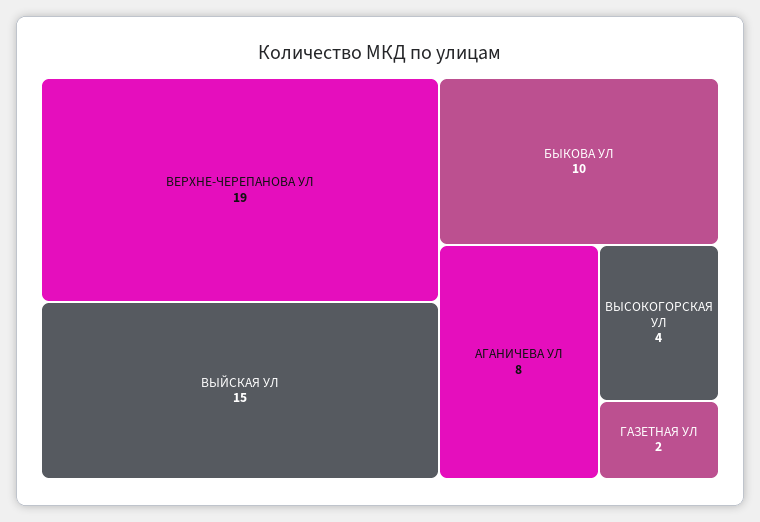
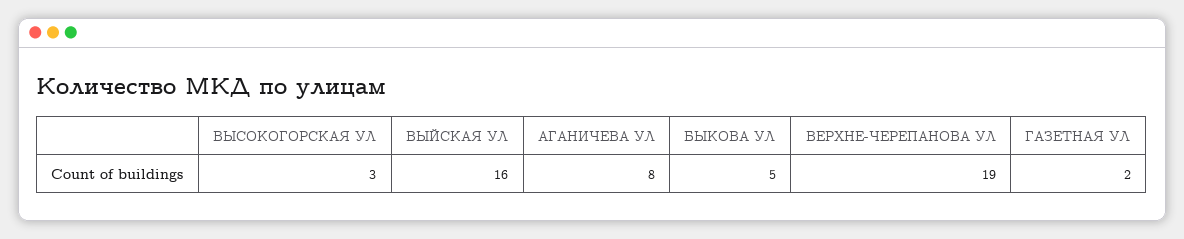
  {
    "ВЕРХНЕ-ЧЕРЕПАНОВА УЛ": 19,
-   "ВЫЙСКАЯ УЛ": 15,
+   "ВЫЙСКАЯ УЛ": 16,
-   "БЫКОВА УЛ": 10,
+   "БЫКОВА УЛ": 5,
    "АГАНИЧЕВА УЛ": 8,
-   "ВЫСОКОГОРСКАЯ УЛ": 4,
+   "ВЫСОКОГОРСКАЯ УЛ": 3,
    "ГАЗЕТНАЯ УЛ": 2
  }

